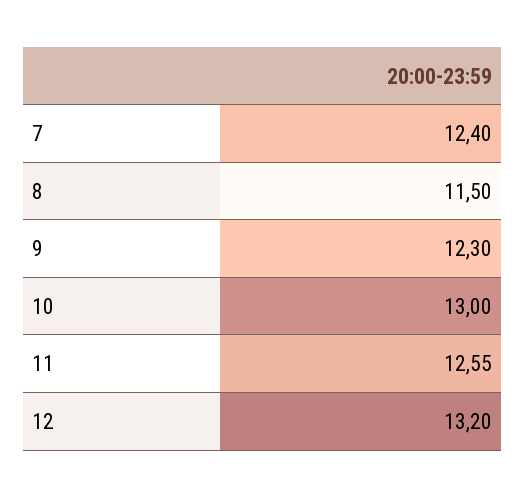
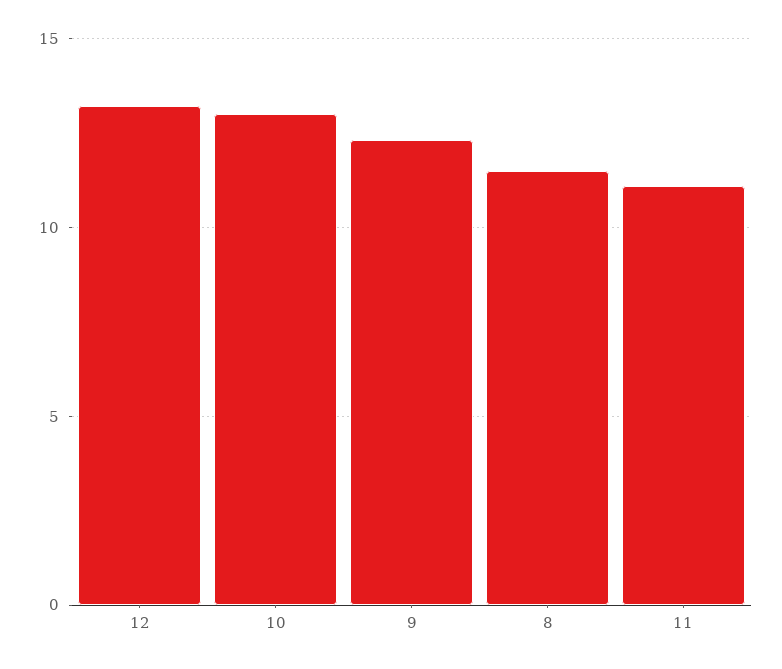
  {
-   "7": 12.4,
    "8": 11.5,
    "9": 12.3,
    "10": 13,
-   "11": 12.55,
+   "11": 11,
    "12": 13.2
  }

